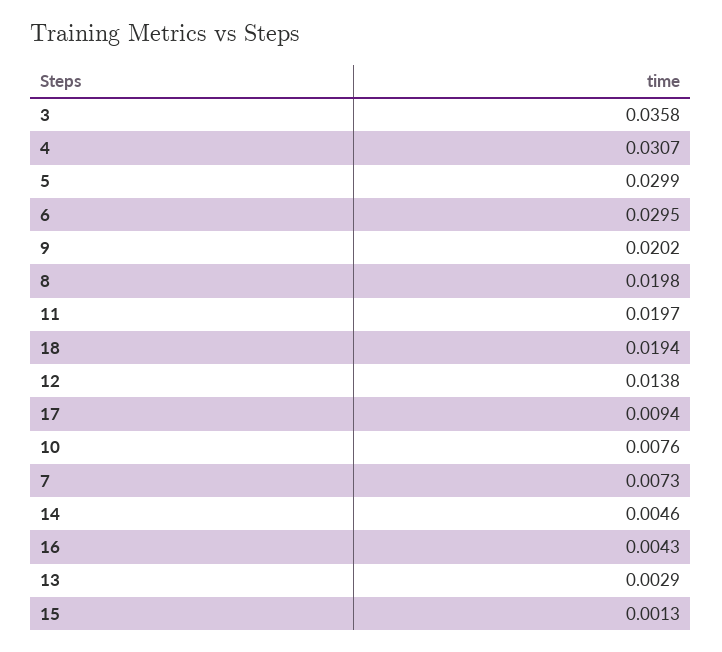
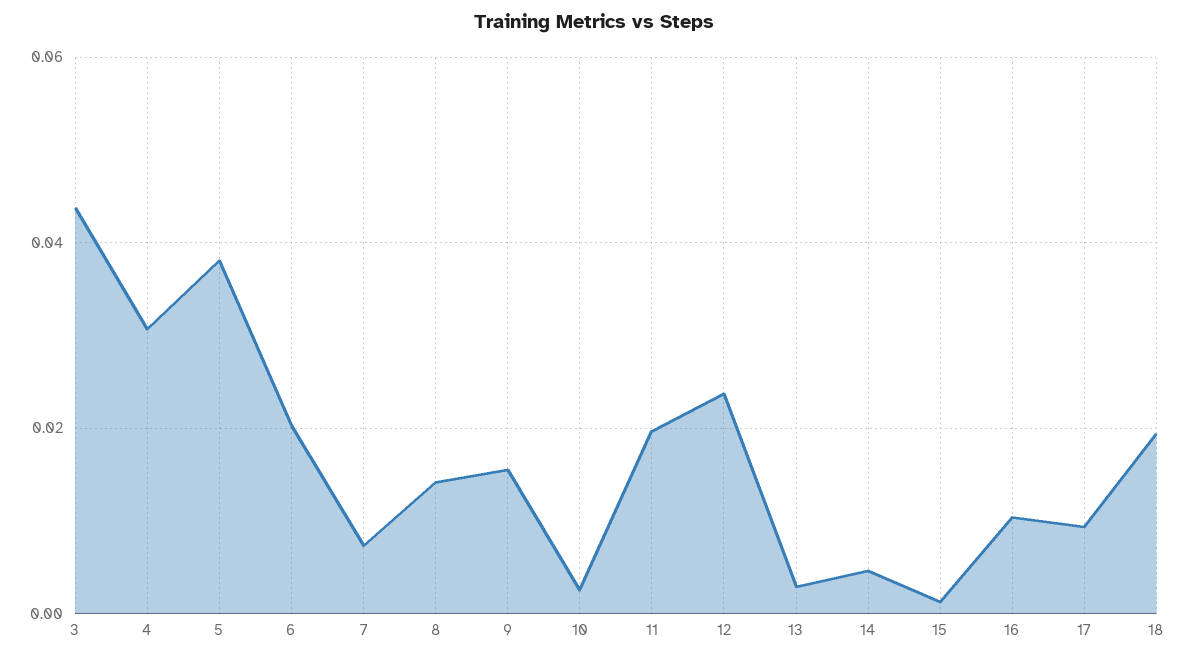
  {
-   "3": 0.0358,
+   "3": 0.044,
    "4": 0.0307,
-   "5": 0.0299,
+   "5": 0.038,
-   "6": 0.0295,
+   "6": 0.02,
-   "9": 0.0202,
+   "9": 0.016,
-   "8": 0.0198,
+   "8": 0.014,
    "11": 0.0197,
    "18": 0.0194,
-   "12": 0.0138,
+   "12": 0.024,
    "17": 0.0094,
-   "10": 0.0076,
+   "10": 0.002,
    "7": 0.0073,
    "14": 0.0046,
-   "16": 0.0043,
+   "16": 0.01,
    "13": 0.0029,
    "15": 0.0013
  }

